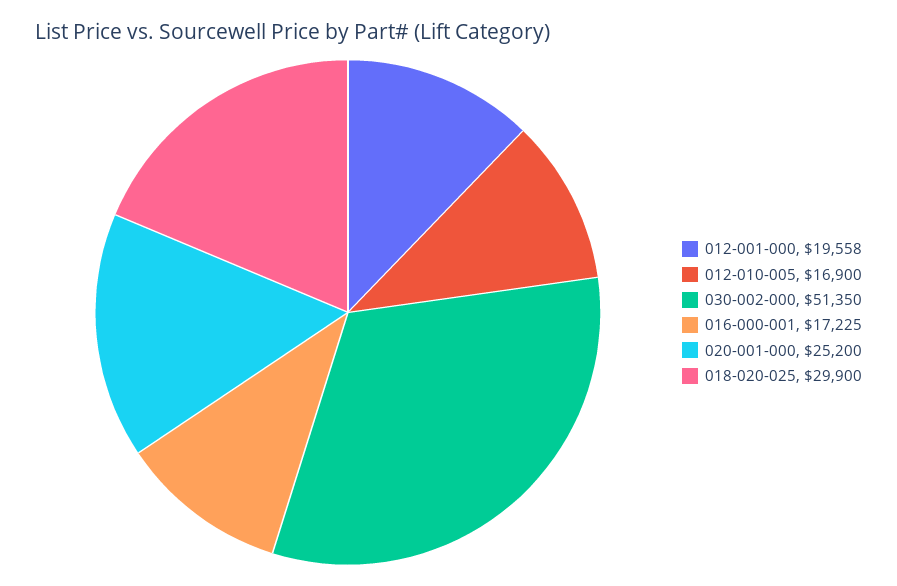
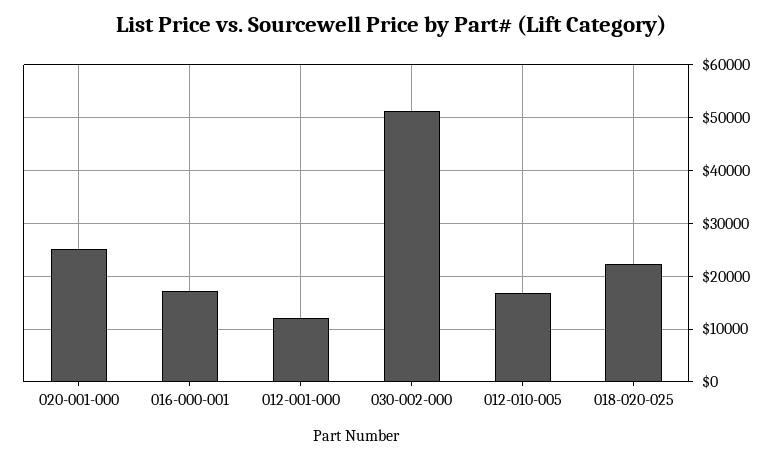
  {
-   "012-001-000": 19558,
+   "012-001-000": 12000,
    "012-010-005": 16900,
    "030-002-000": 51350,
    "016-000-001": 17225,
    "020-001-000": 25200,
-   "018-020-025": 29900
+   "018-020-025": 22000
  }

